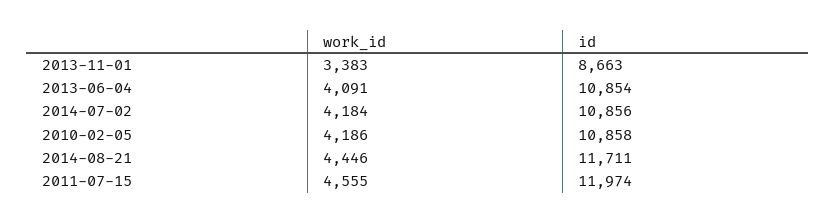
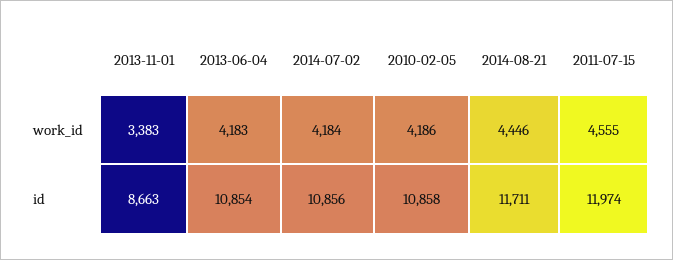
  {
    "work_id": {
      "2013-11-01": 3383,
-     "2013-06-04": 4091,
+     "2013-06-04": 4183,
      "2014-07-02": 4184,
      "2010-02-05": 4186,
      "2014-08-21": 4446,
      "2011-07-15": 4555
    },
    "id": {
      "2013-11-01": 8663,
      "2013-06-04": 10854,
      "2014-07-02": 10856,
      "2010-02-05": 10858,
      "2014-08-21": 11711,
      "2011-07-15": 11974
    }
  }

